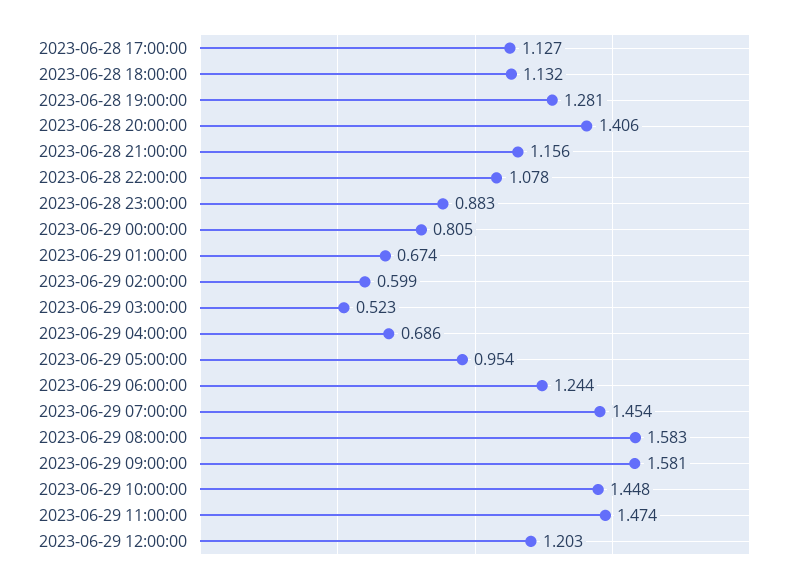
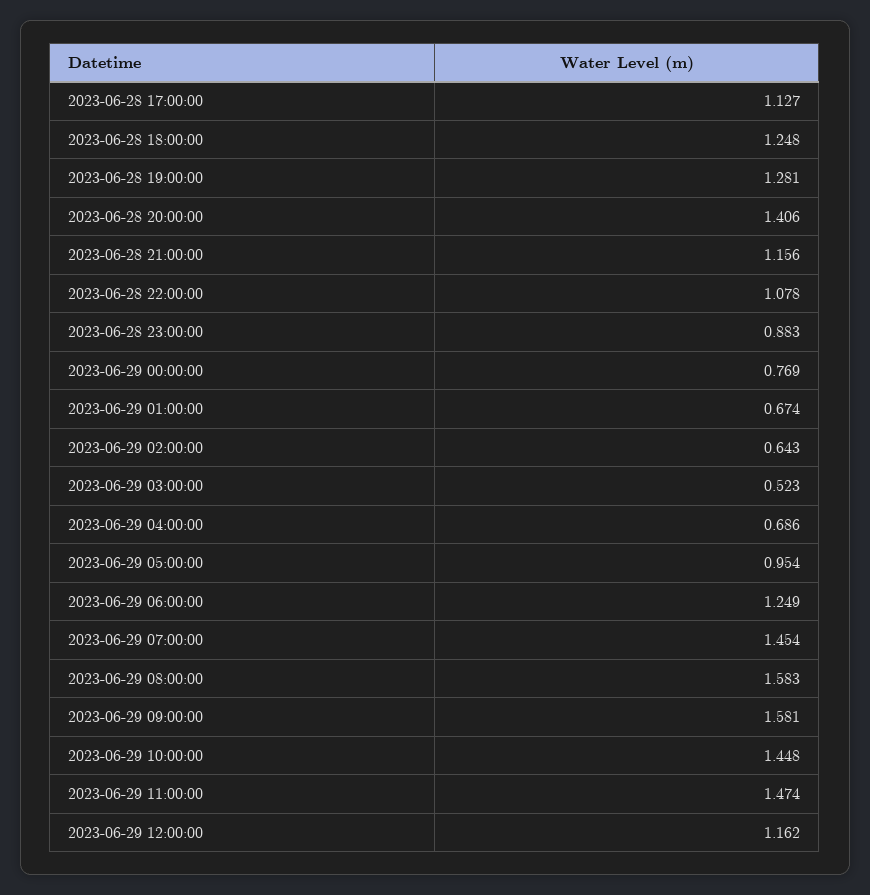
  {
    "2023-06-28 17:00:00": 1.127,
-   "2023-06-28 18:00:00": 1.132,
+   "2023-06-28 18:00:00": 1.248,
    "2023-06-28 19:00:00": 1.281,
    "2023-06-28 20:00:00": 1.406,
    "2023-06-28 21:00:00": 1.156,
    "2023-06-28 22:00:00": 1.078,
    "2023-06-28 23:00:00": 0.883,
-   "2023-06-29 00:00:00": 0.805,
+   "2023-06-29 00:00:00": 0.769,
    "2023-06-29 01:00:00": 0.674,
-   "2023-06-29 02:00:00": 0.599,
+   "2023-06-29 02:00:00": 0.643,
    "2023-06-29 03:00:00": 0.523,
    "2023-06-29 04:00:00": 0.686,
    "2023-06-29 05:00:00": 0.954,
-   "2023-06-29 06:00:00": 1.244,
+   "2023-06-29 06:00:00": 1.249,
    "2023-06-29 07:00:00": 1.454,
    "2023-06-29 08:00:00": 1.583,
    "2023-06-29 09:00:00": 1.581,
    "2023-06-29 10:00:00": 1.448,
    "2023-06-29 11:00:00": 1.474,
-   "2023-06-29 12:00:00": 1.203
+   "2023-06-29 12:00:00": 1.162
  }

